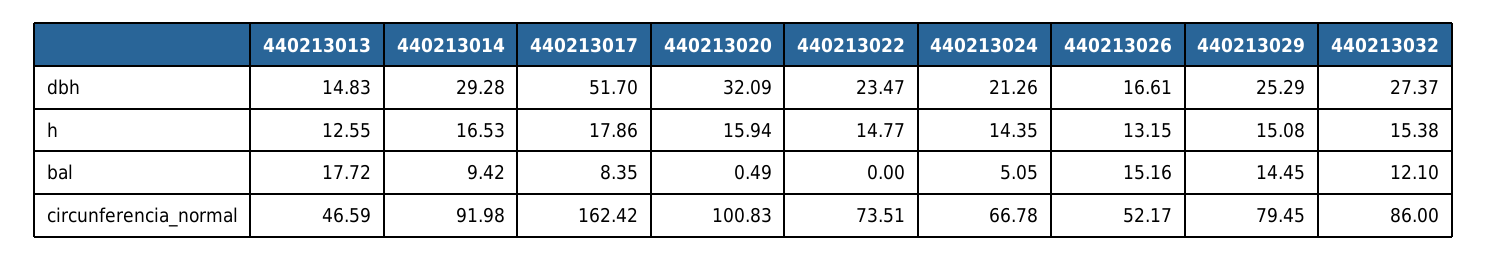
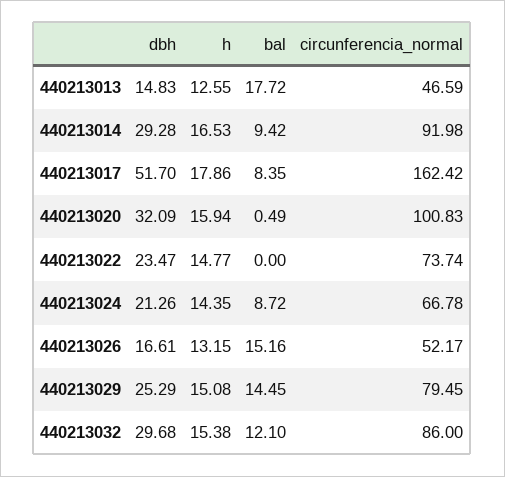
  {
    "440213013": {
      "dbh": 14.83,
      "h": 12.55,
      "bal": 17.72,
      "circunferencia_normal": 46.59
    },
    "440213014": {
      "dbh": 29.28,
      "h": 16.53,
      "bal": 9.42,
      "circunferencia_normal": 91.98
    },
    "440213017": {
      "dbh": 51.7,
      "h": 17.86,
      "bal": 8.35,
      "circunferencia_normal": 162.42
    },
    "440213020": {
      "dbh": 32.09,
      "h": 15.94,
      "bal": 0.49,
      "circunferencia_normal": 100.83
    },
    "440213022": {
      "dbh": 23.47,
      "h": 14.77,
      "bal": 0,
-     "circunferencia_normal": 73.51
+     "circunferencia_normal": 73.74
    },
    "440213024": {
      "dbh": 21.26,
      "h": 14.35,
-     "bal": 5.05,
+     "bal": 8.72,
      "circunferencia_normal": 66.78
    },
    "440213026": {
      "dbh": 16.61,
      "h": 13.15,
      "bal": 15.16,
      "circunferencia_normal": 52.17
    },
    "440213029": {
      "dbh": 25.29,
      "h": 15.08,
      "bal": 14.45,
      "circunferencia_normal": 79.45
    },
    "440213032": {
-     "dbh": 27.37,
+     "dbh": 29.68,
      "h": 15.38,
      "bal": 12.1,
      "circunferencia_normal": 86
    }
  }

